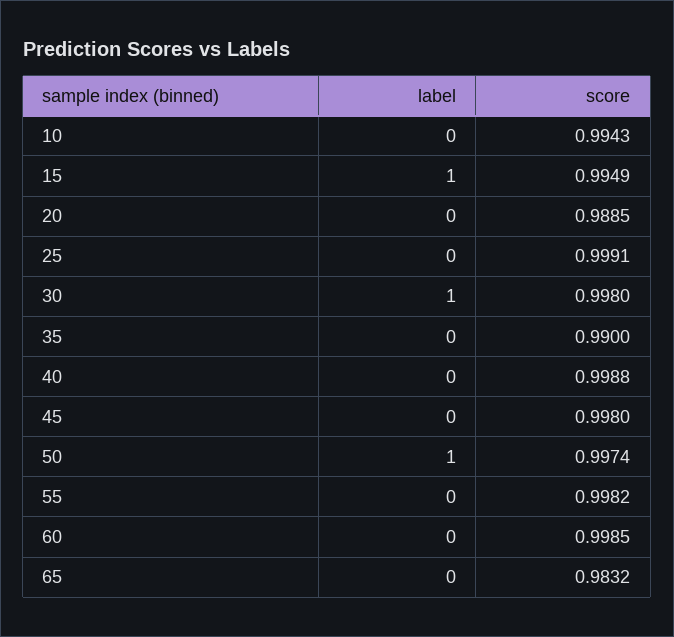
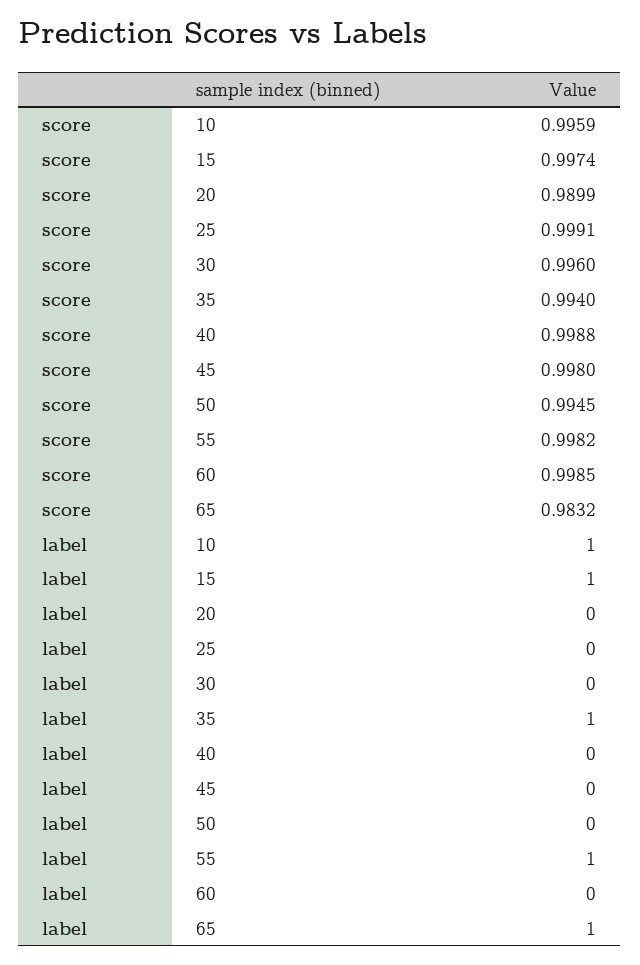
  {
    "label": {
-     "10": 0,
+     "10": 1,
      "15": 1,
      "20": 0,
      "25": 0,
-     "30": 1,
+     "30": 0,
-     "35": 0,
+     "35": 1,
      "40": 0,
      "45": 0,
-     "50": 1,
+     "50": 0,
-     "55": 0,
+     "55": 1,
      "60": 0,
-     "65": 0
+     "65": 1
    },
    "score": {
-     "10": 0.9943,
+     "10": 0.9959,
-     "15": 0.9949,
+     "15": 0.9974,
-     "20": 0.9885,
+     "20": 0.9899,
      "25": 0.9991,
-     "30": 0.998,
+     "30": 0.996,
-     "35": 0.99,
+     "35": 0.994,
      "40": 0.9988,
      "45": 0.998,
-     "50": 0.9974,
+     "50": 0.9945,
      "55": 0.9982,
      "60": 0.9985,
      "65": 0.9832
    }
  }

